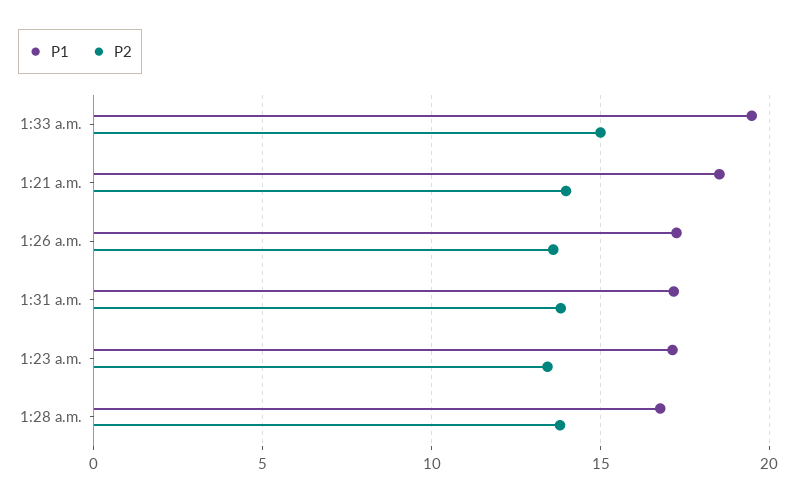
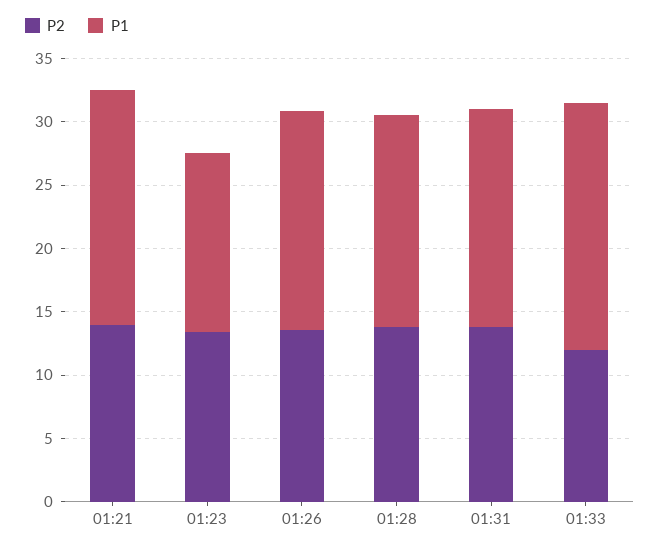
  {
    "P1": {
      "1:33 a.m.": 19.5,
      "1:21 a.m.": 18.5,
      "1:26 a.m.": 17.5,
      "1:31 a.m.": 17,
-     "1:23 a.m.": 17,
+     "1:23 a.m.": 14,
      "1:28 a.m.": 17
    },
    "P2": {
-     "1:33 a.m.": 15,
+     "1:33 a.m.": 12,
      "1:21 a.m.": 14,
      "1:26 a.m.": 13.5,
      "1:31 a.m.": 14,
      "1:23 a.m.": 13.5,
      "1:28 a.m.": 14
    }
  }

